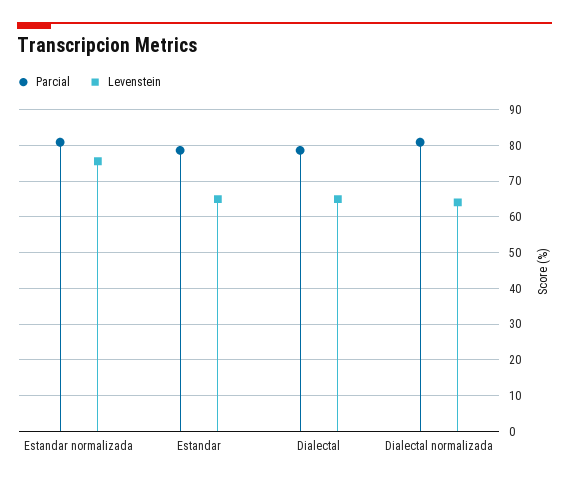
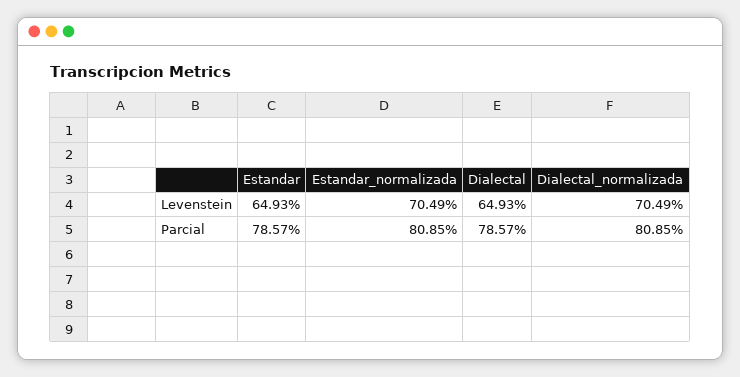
  {
    "Parcial": {
      "Estandar normalizada": 80.85,
      "Estandar": 78.57,
      "Dialectal": 78.57,
      "Dialectal normalizada": 80.85
    },
    "Levenstein": {
-     "Estandar normalizada": 76,
+     "Estandar normalizada": 70.49,
      "Estandar": 64.93,
      "Dialectal": 64.93,
-     "Dialectal normalizada": 64
+     "Dialectal normalizada": 70.49
    }
  }

